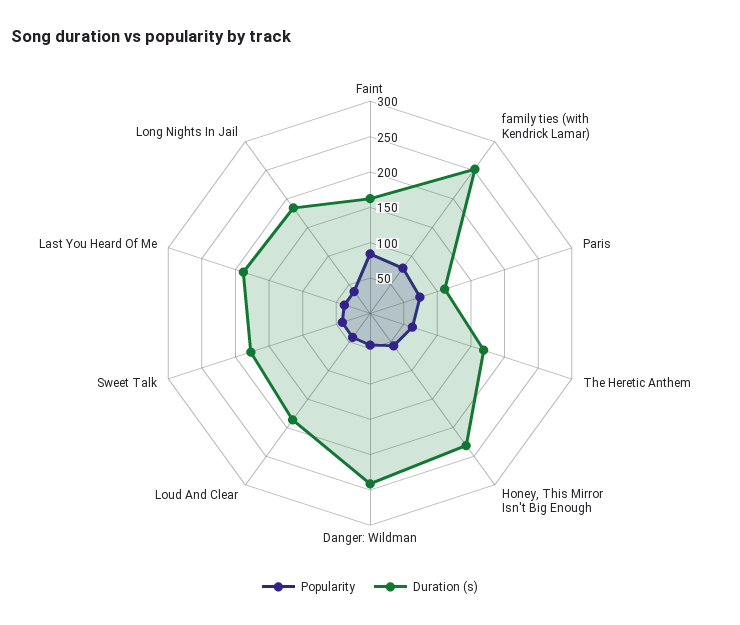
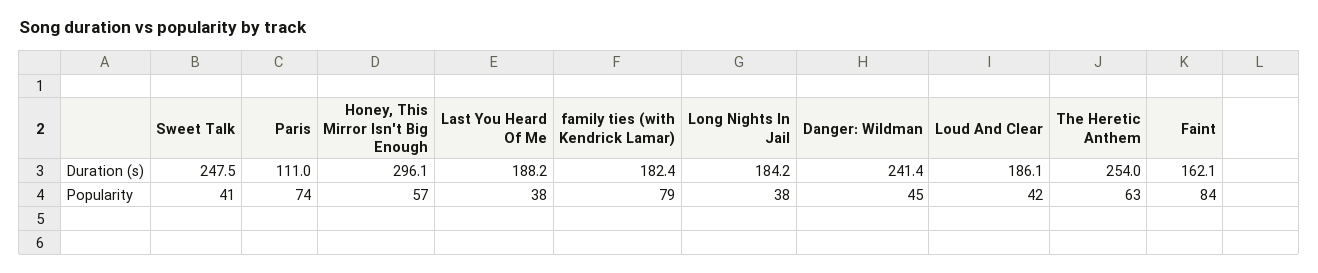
  {
    "Popularity": {
      "Faint": 84,
      "family ties (with Kendrick Lamar)": 79,
      "Paris": 74,
      "The Heretic Anthem": 63,
      "Honey, This Mirror Isn't Big Enough": 57,
      "Danger: Wildman": 45,
      "Loud And Clear": 42,
      "Sweet Talk": 41,
      "Last You Heard Of Me": 38,
      "Long Nights In Jail": 38
    },
    "Duration (s)": {
      "Faint": 162.1,
-     "family ties (with Kendrick Lamar)": 250,
+     "family ties (with Kendrick Lamar)": 182.4,
      "Paris": 111,
-     "The Heretic Anthem": 175,
+     "The Heretic Anthem": 254,
-     "Honey, This Mirror Isn't Big Enough": 225,
+     "Honey, This Mirror Isn't Big Enough": 296.1,
      "Danger: Wildman": 241.4,
      "Loud And Clear": 186.1,
-     "Sweet Talk": 175,
+     "Sweet Talk": 247.5,
      "Last You Heard Of Me": 188.2,
      "Long Nights In Jail": 184.2
    }
  }

